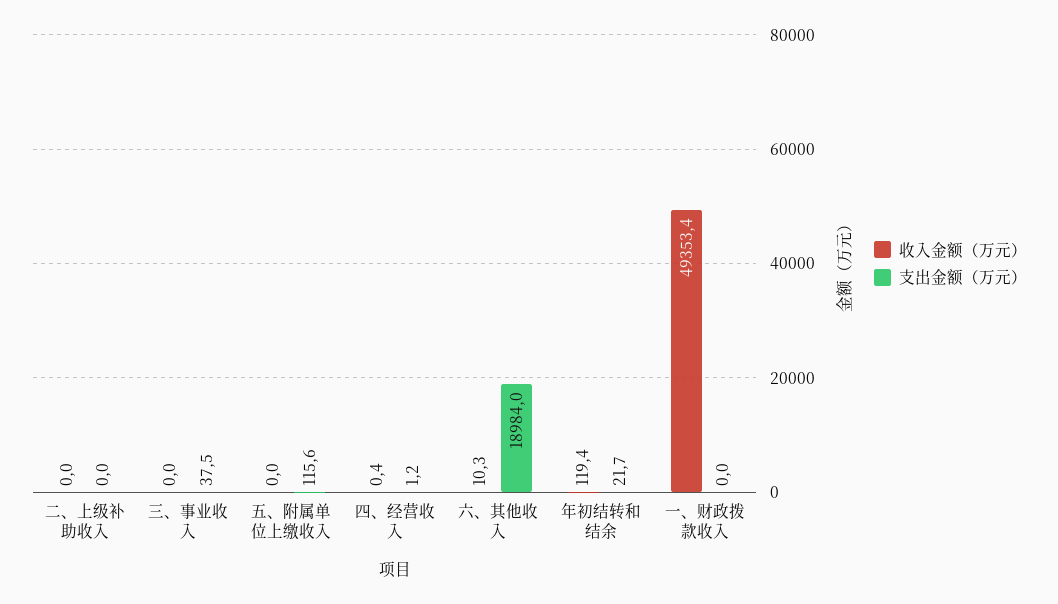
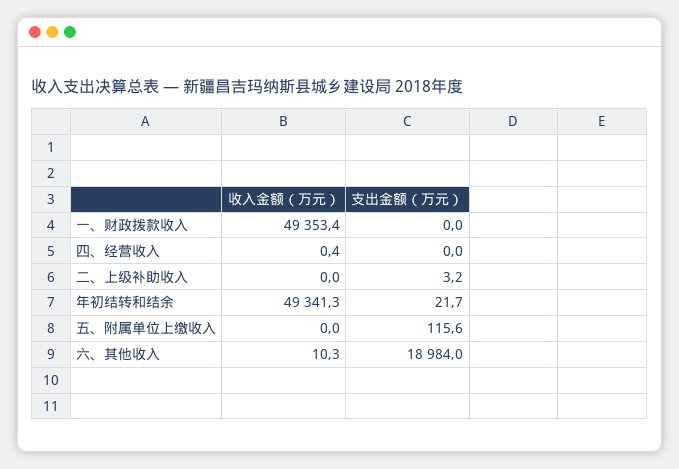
  {
    "收入金额（万元）": {
      "二、上级补助收入": 0,
-     "三、事业收入": 0,
      "五、附属单位上缴收入": 0,
      "四、经营收入": 0.4,
      "六、其他收入": 10.3,
-     "年初结转和结余": 119.4,
+     "年初结转和结余": 49341.3,
      "一、财政拨款收入": 49353.4
    },
    "支出金额（万元）": {
-     "二、上级补助收入": 0,
+     "二、上级补助收入": 3.2,
-     "三、事业收入": 37.5,
      "五、附属单位上缴收入": 115.6,
-     "四、经营收入": 1.2,
+     "四、经营收入": 0,
      "六、其他收入": 18984,
      "年初结转和结余": 21.7,
      "一、财政拨款收入": 0
    }
  }

